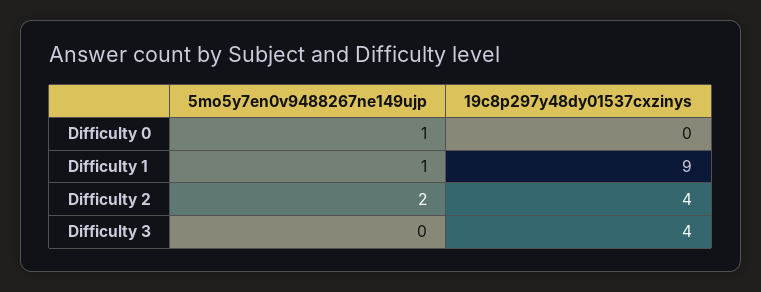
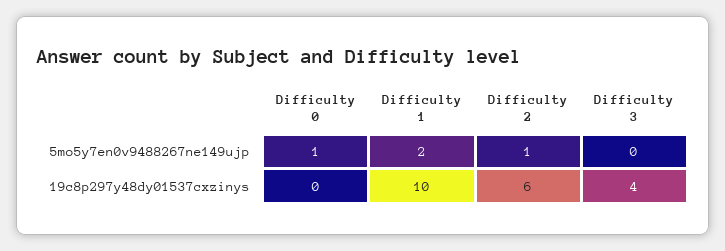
  {
    "5mo5y7en0v9488267ne149ujp": {
      "Difficulty 0": 1,
-     "Difficulty 1": 1,
+     "Difficulty 1": 2,
-     "Difficulty 2": 2,
+     "Difficulty 2": 1,
      "Difficulty 3": 0
    },
    "19c8p297y48dy01537cxzinys": {
      "Difficulty 0": 0,
-     "Difficulty 1": 9,
+     "Difficulty 1": 10,
-     "Difficulty 2": 4,
+     "Difficulty 2": 6,
      "Difficulty 3": 4
    }
  }

